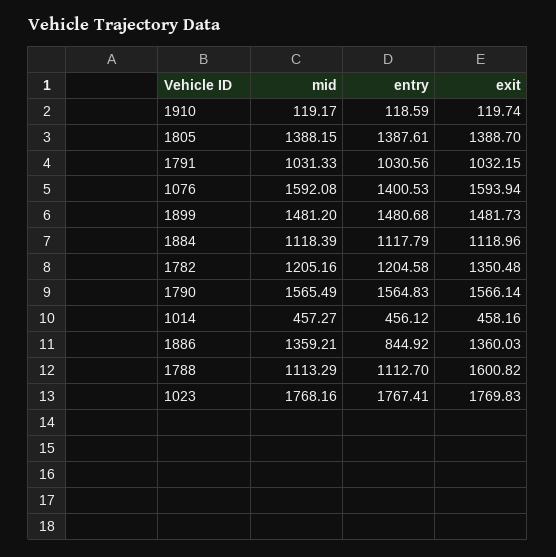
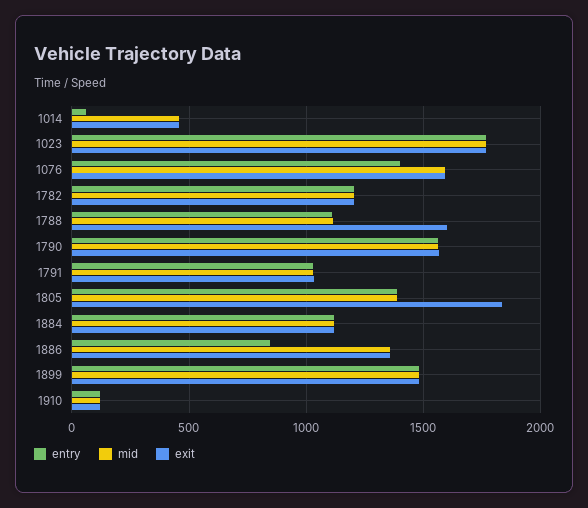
  {
    "mid": {
      "1910": 119.17,
      "1805": 1388.15,
      "1791": 1031.33,
      "1076": 1592.08,
      "1899": 1481.2,
      "1884": 1118.39,
      "1782": 1205.16,
      "1790": 1565.49,
      "1014": 457.27,
      "1886": 1359.21,
      "1788": 1113.29,
      "1023": 1768.16
    },
    "entry": {
      "1910": 118.59,
      "1805": 1387.61,
      "1791": 1030.56,
      "1076": 1400.53,
      "1899": 1480.68,
      "1884": 1117.79,
      "1782": 1204.58,
      "1790": 1564.83,
-     "1014": 456.12,
+     "1014": 50,
      "1886": 844.92,
      "1788": 1112.7,
      "1023": 1767.41
    },
    "exit": {
      "1910": 119.74,
-     "1805": 1388.7,
+     "1805": 1850,
      "1791": 1032.15,
      "1076": 1593.94,
      "1899": 1481.73,
      "1884": 1118.96,
-     "1782": 1350.48,
+     "1782": 1200,
      "1790": 1566.14,
      "1014": 458.16,
      "1886": 1360.03,
      "1788": 1600.82,
      "1023": 1769.83
    }
  }

